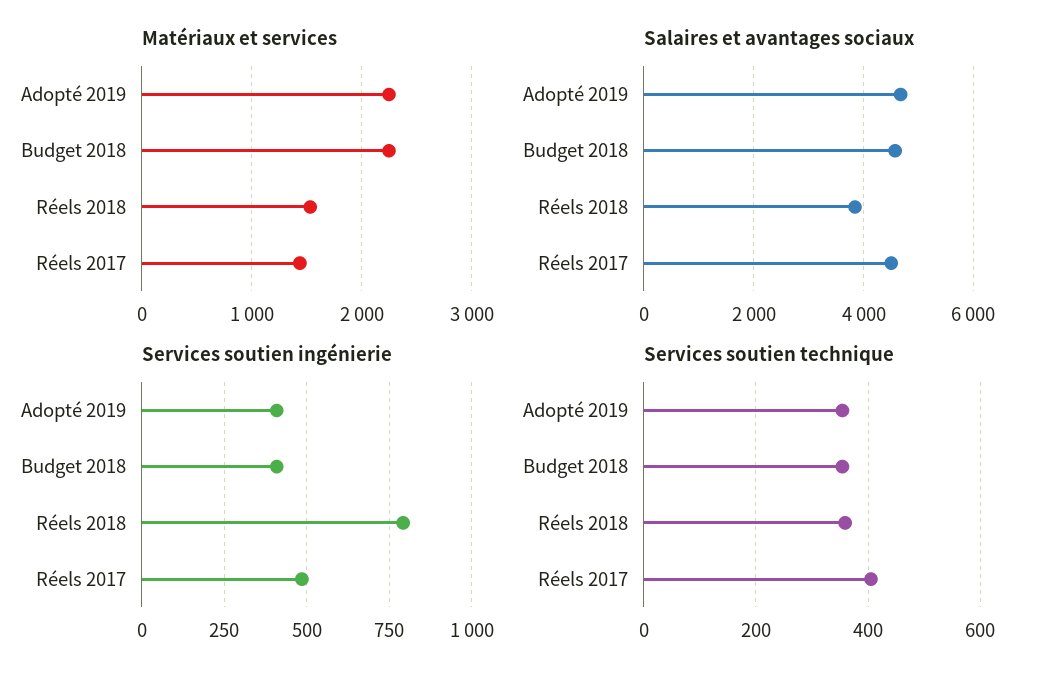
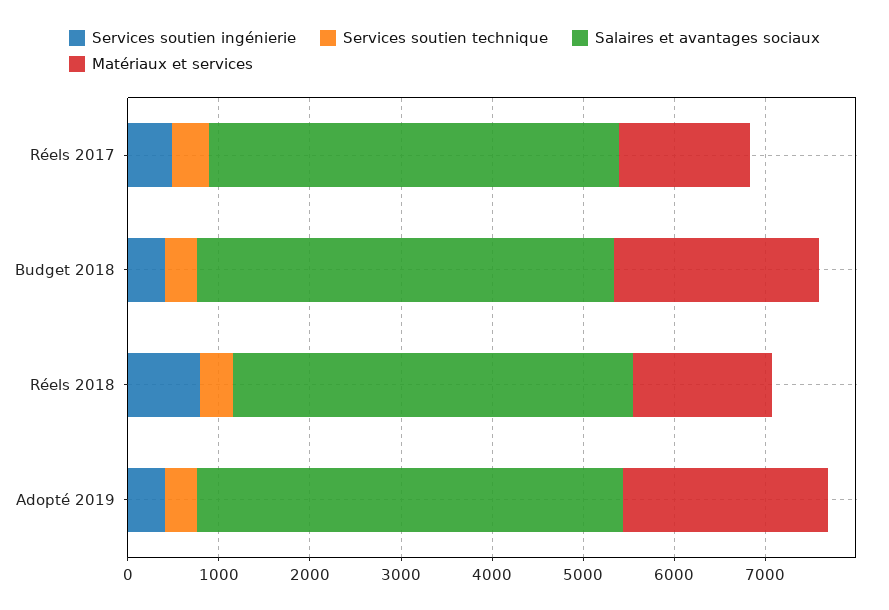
  {
    "Matériaux et services": {
      "Adopté 2019": 2200,
      "Budget 2018": 2200,
      "Réels 2018": 1500,
      "Réels 2017": 1400
    },
    "Salaires et avantages sociaux": {
      "Adopté 2019": 4600,
      "Budget 2018": 4600,
-     "Réels 2018": 3800,
+     "Réels 2018": 4400,
      "Réels 2017": 4600
    },
    "Services soutien ingénierie": {
      "Adopté 2019": 400,
      "Budget 2018": 400,
      "Réels 2018": 800,
      "Réels 2017": 475
    },
    "Services soutien technique": {
      "Adopté 2019": 360,
      "Budget 2018": 360,
      "Réels 2018": 360,
      "Réels 2017": 400
    }
  }

